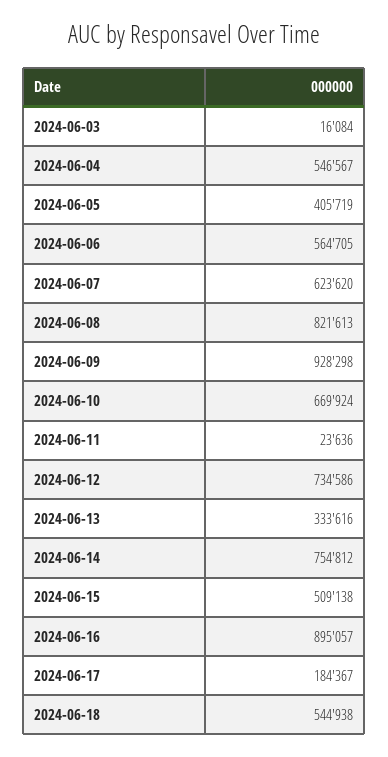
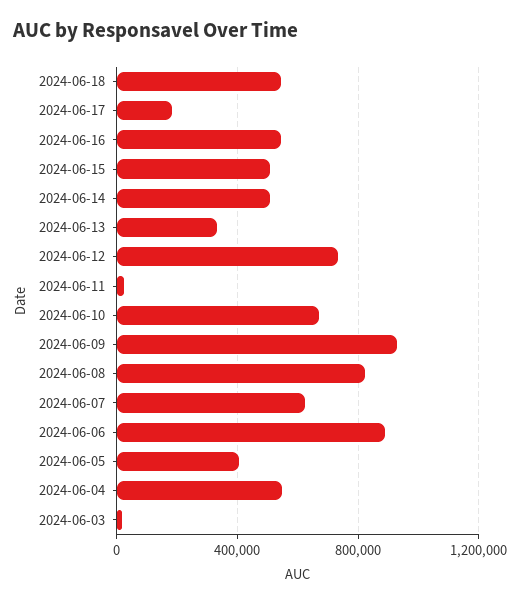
  {
    "2024-06-03": 16084,
    "2024-06-04": 546567,
    "2024-06-05": 405719,
-   "2024-06-06": 564705,
+   "2024-06-06": 900000,
    "2024-06-07": 623620,
    "2024-06-08": 821613,
    "2024-06-09": 928298,
    "2024-06-10": 669924,
    "2024-06-11": 23636,
    "2024-06-12": 734586,
    "2024-06-13": 333616,
-   "2024-06-14": 754812,
+   "2024-06-14": 500000,
    "2024-06-15": 509138,
-   "2024-06-16": 895057,
+   "2024-06-16": 550000,
    "2024-06-17": 184367,
    "2024-06-18": 544938
  }

